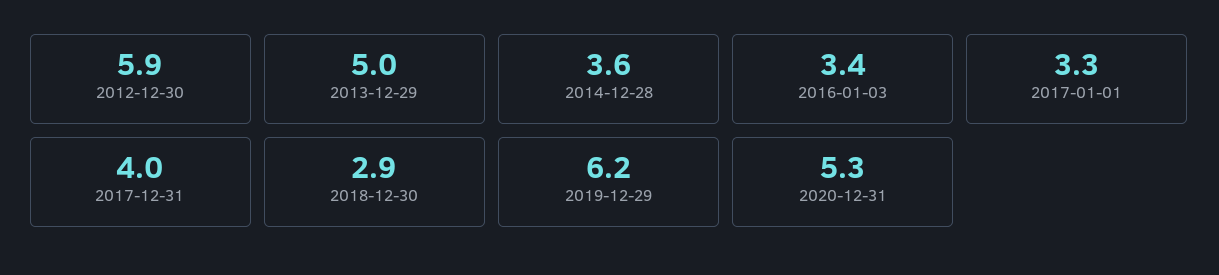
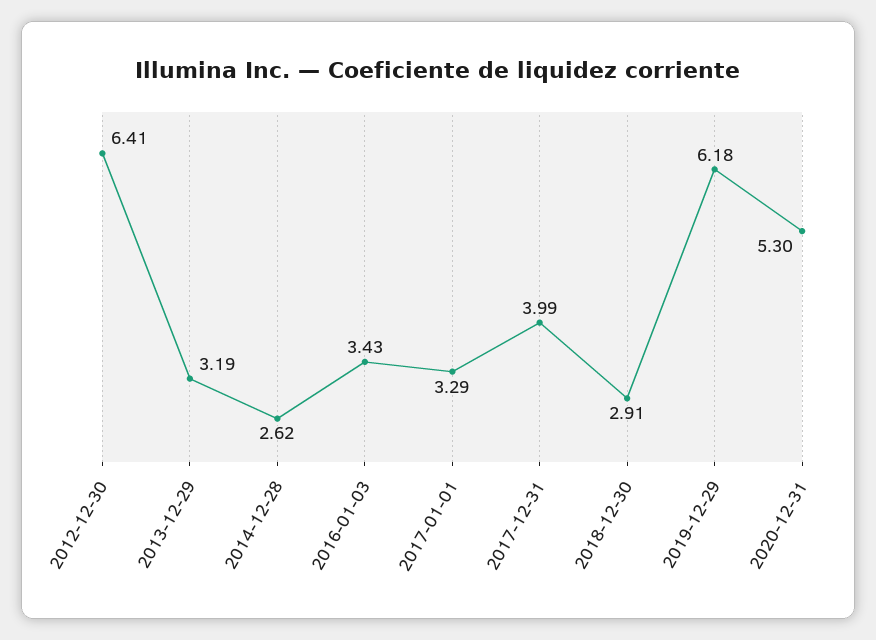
  {
-   "2012-12-30": 5.9,
+   "2012-12-30": 6.41,
-   "2013-12-29": 5,
+   "2013-12-29": 3.19,
-   "2014-12-28": 3.6,
+   "2014-12-28": 2.62,
    "2016-01-03": 3.43,
    "2017-01-01": 3.29,
    "2017-12-31": 3.99,
    "2018-12-30": 2.91,
    "2019-12-29": 6.18,
    "2020-12-31": 5.3
  }

